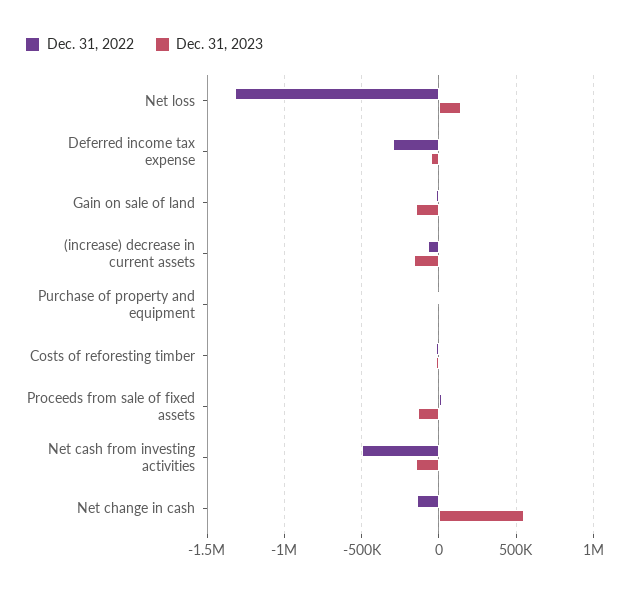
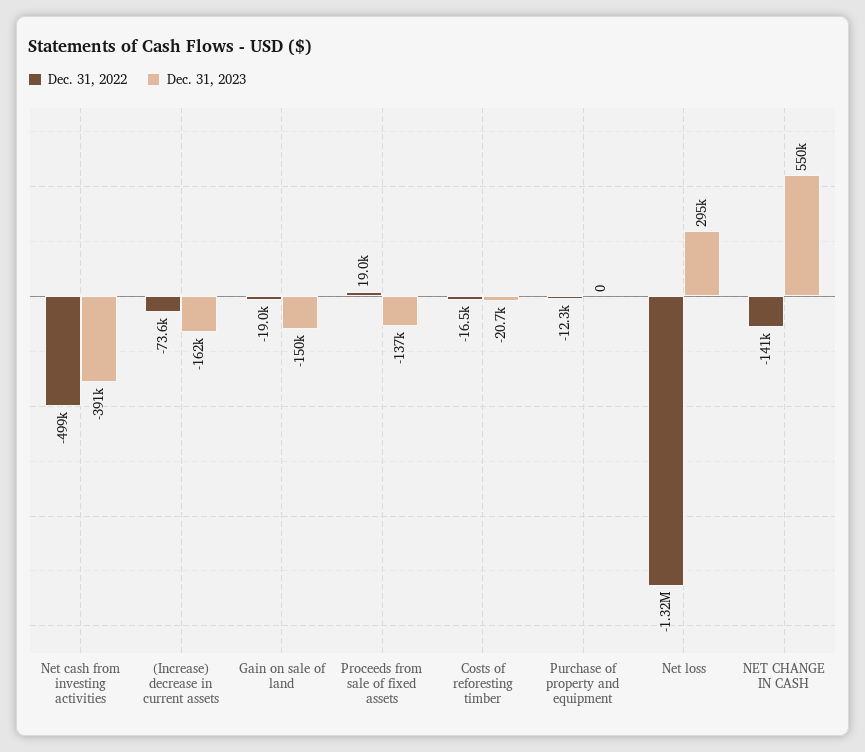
  {
    "Dec. 31, 2022": {
      "Net loss": -1320000,
-     "Deferred income tax expense": -300000,
      "Gain on sale of land": -19000,
      "(increase) decrease in current assets": -73600,
      "Purchase of property and equipment": -12300,
      "Costs of reforesting timber": -16500,
      "Proceeds from sale of fixed assets": 19000,
      "Net cash from investing activities": -499000,
      "Net change in cash": -141000
    },
    "Dec. 31, 2023": {
-     "Net loss": 150000,
+     "Net loss": 295000,
-     "Deferred income tax expense": -50000,
      "Gain on sale of land": -150000,
      "(increase) decrease in current assets": -162000,
      "Purchase of property and equipment": 0,
      "Costs of reforesting timber": -20700,
      "Proceeds from sale of fixed assets": -137000,
-     "Net cash from investing activities": -150000,
+     "Net cash from investing activities": -391000,
      "Net change in cash": 550000
    }
  }

